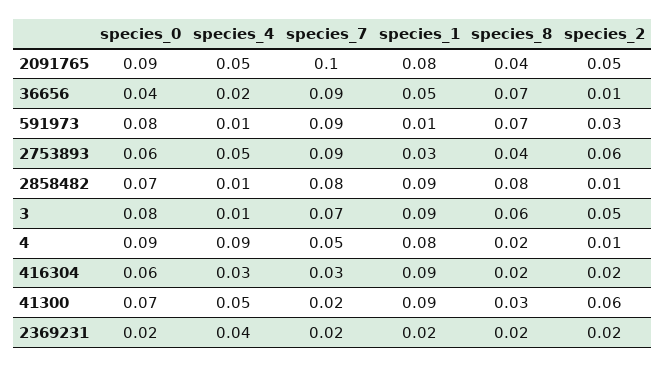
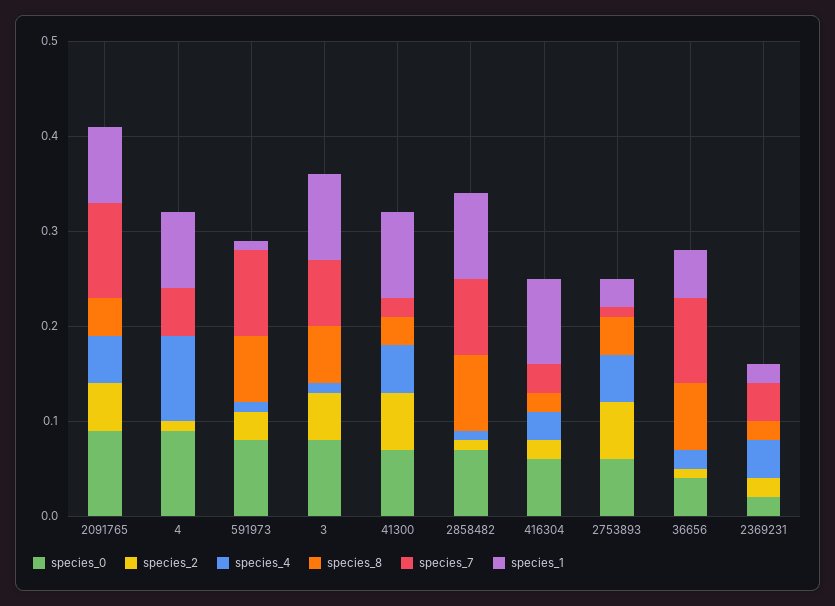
  {
    "species_0": {
      "2091765": 0.09,
      "36656": 0.04,
      "591973": 0.08,
      "2753893": 0.06,
      "2858482": 0.07,
      "3": 0.08,
      "4": 0.09,
      "416304": 0.06,
      "41300": 0.07,
      "2369231": 0.02
    },
    "species_4": {
      "2091765": 0.05,
      "36656": 0.02,
      "591973": 0.01,
      "2753893": 0.05,
      "2858482": 0.01,
      "3": 0.01,
      "4": 0.09,
      "416304": 0.03,
      "41300": 0.05,
      "2369231": 0.04
    },
    "species_7": {
      "2091765": 0.1,
      "36656": 0.09,
      "591973": 0.09,
-     "2753893": 0.09,
+     "2753893": 0.01,
      "2858482": 0.08,
      "3": 0.07,
      "4": 0.05,
      "416304": 0.03,
      "41300": 0.02,
-     "2369231": 0.02
+     "2369231": 0.04
    },
    "species_1": {
      "2091765": 0.08,
      "36656": 0.05,
      "591973": 0.01,
      "2753893": 0.03,
      "2858482": 0.09,
      "3": 0.09,
      "4": 0.08,
      "416304": 0.09,
      "41300": 0.09,
      "2369231": 0.02
    },
    "species_8": {
      "2091765": 0.04,
      "36656": 0.07,
      "591973": 0.07,
      "2753893": 0.04,
      "2858482": 0.08,
      "3": 0.06,
-     "4": 0.02,
+     "4": 0,
      "416304": 0.02,
      "41300": 0.03,
      "2369231": 0.02
    },
    "species_2": {
      "2091765": 0.05,
      "36656": 0.01,
      "591973": 0.03,
      "2753893": 0.06,
      "2858482": 0.01,
      "3": 0.05,
      "4": 0.01,
      "416304": 0.02,
      "41300": 0.06,
      "2369231": 0.02
    }
  }

